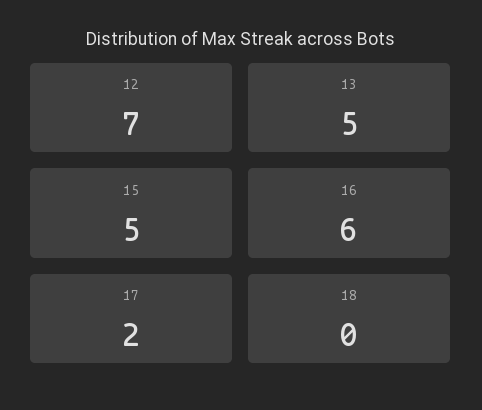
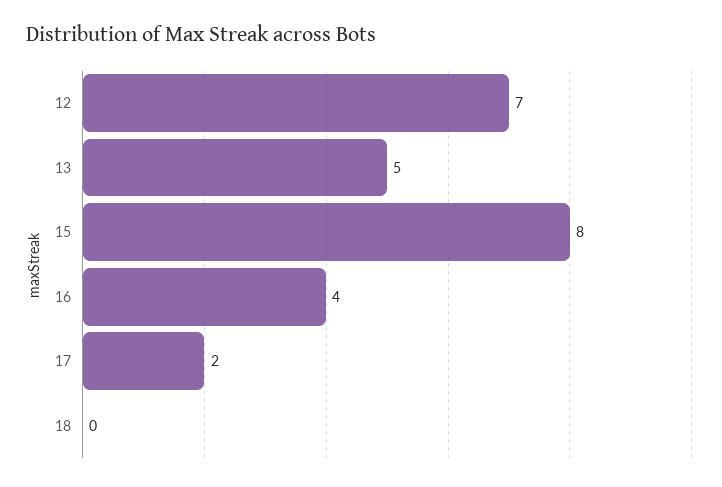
  {
    "12": 7,
    "13": 5,
-   "15": 5,
+   "15": 8,
-   "16": 6,
+   "16": 4,
    "17": 2,
    "18": 0
  }

